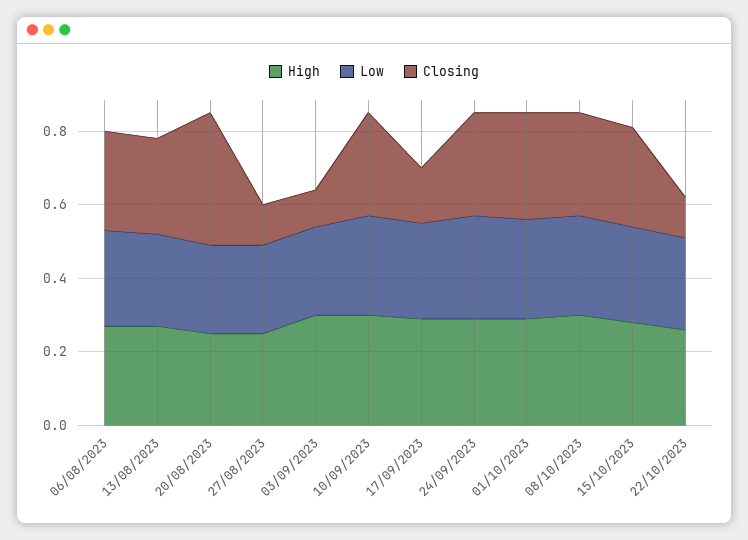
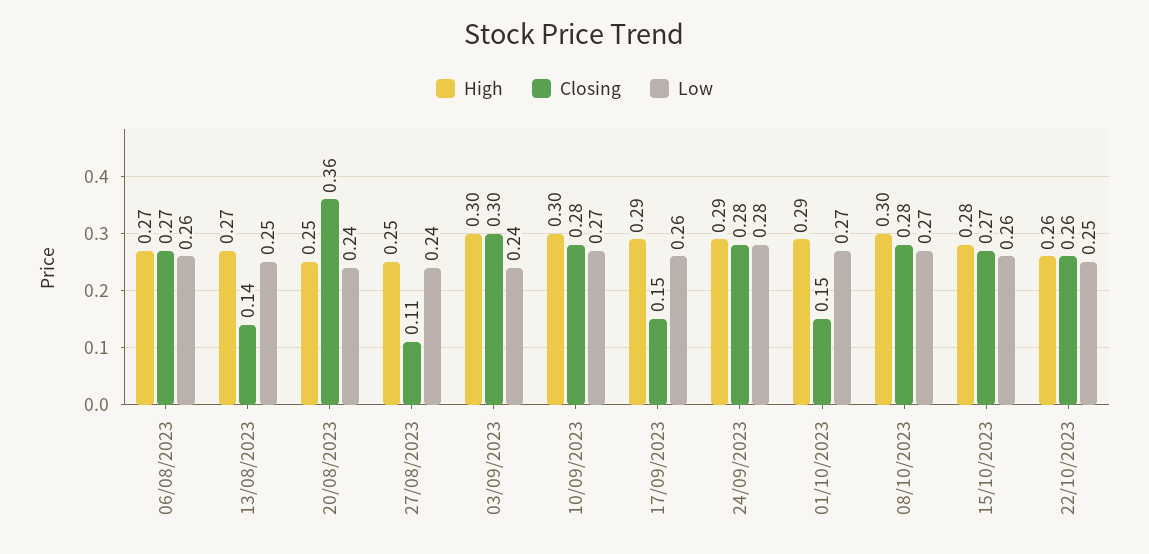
  {
    "High": {
      "06/08/2023": 0.27,
      "13/08/2023": 0.27,
      "20/08/2023": 0.25,
      "27/08/2023": 0.25,
      "03/09/2023": 0.3,
      "10/09/2023": 0.3,
      "17/09/2023": 0.29,
      "24/09/2023": 0.29,
      "01/10/2023": 0.29,
      "08/10/2023": 0.3,
      "15/10/2023": 0.28,
      "22/10/2023": 0.26
    },
    "Low": {
      "06/08/2023": 0.26,
      "13/08/2023": 0.25,
      "20/08/2023": 0.24,
      "27/08/2023": 0.24,
      "03/09/2023": 0.24,
      "10/09/2023": 0.27,
      "17/09/2023": 0.26,
      "24/09/2023": 0.28,
      "01/10/2023": 0.27,
      "08/10/2023": 0.27,
      "15/10/2023": 0.26,
      "22/10/2023": 0.25
    },
    "Closing": {
      "06/08/2023": 0.27,
-     "13/08/2023": 0.25,
+     "13/08/2023": 0.14,
      "20/08/2023": 0.36,
      "27/08/2023": 0.11,
-     "03/09/2023": 0.1,
+     "03/09/2023": 0.3,
      "10/09/2023": 0.28,
      "17/09/2023": 0.15,
      "24/09/2023": 0.28,
-     "01/10/2023": 0.3,
+     "01/10/2023": 0.15,
      "08/10/2023": 0.28,
      "15/10/2023": 0.27,
-     "22/10/2023": 0.1
+     "22/10/2023": 0.26
    }
  }

